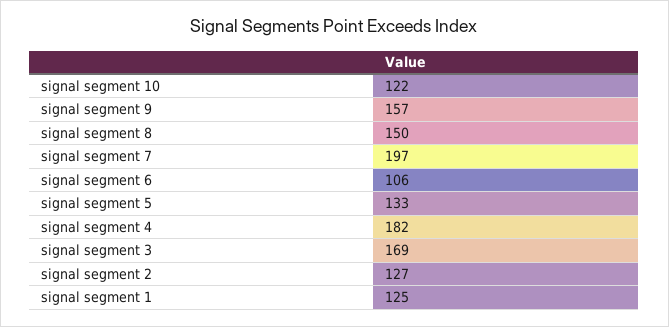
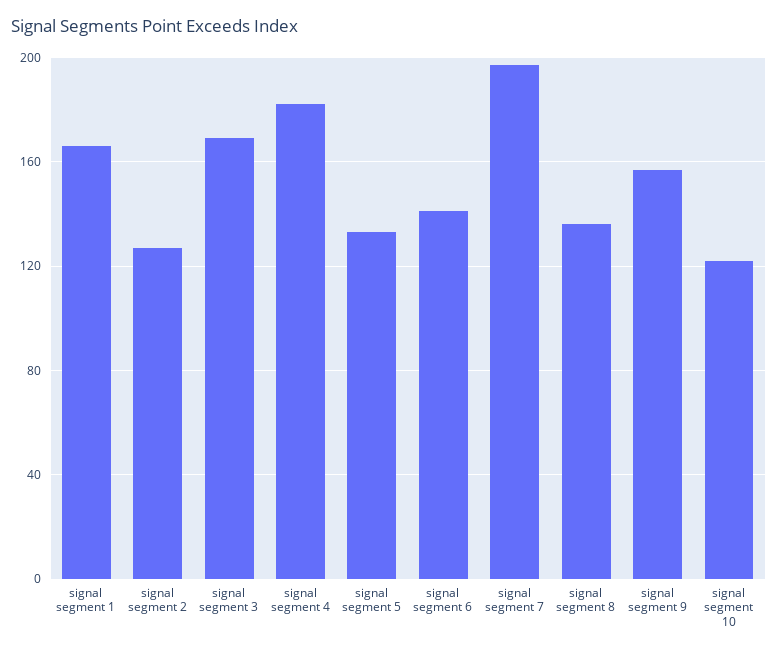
  {
    "signal segment 10": 122,
    "signal segment 9": 157,
-   "signal segment 8": 150,
+   "signal segment 8": 135,
    "signal segment 7": 197,
-   "signal segment 6": 106,
+   "signal segment 6": 140,
    "signal segment 5": 133,
    "signal segment 4": 182,
    "signal segment 3": 169,
    "signal segment 2": 127,
-   "signal segment 1": 125
+   "signal segment 1": 165
  }

